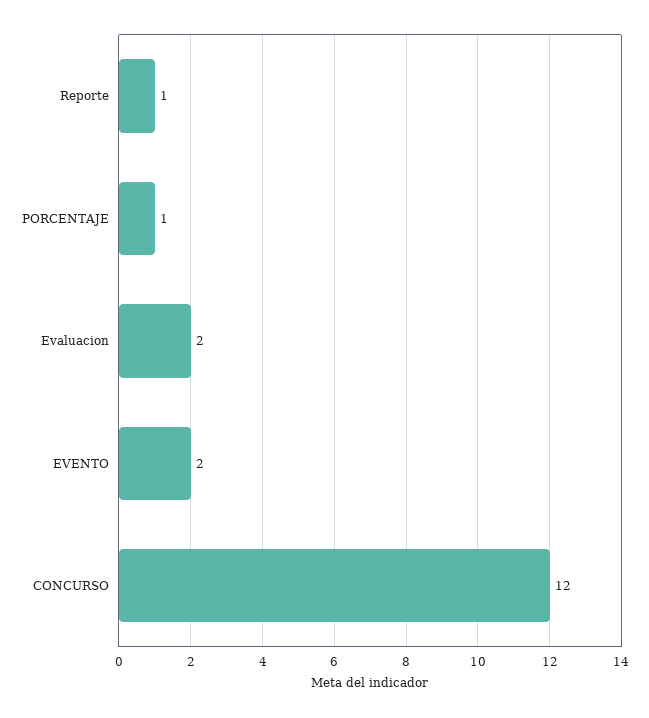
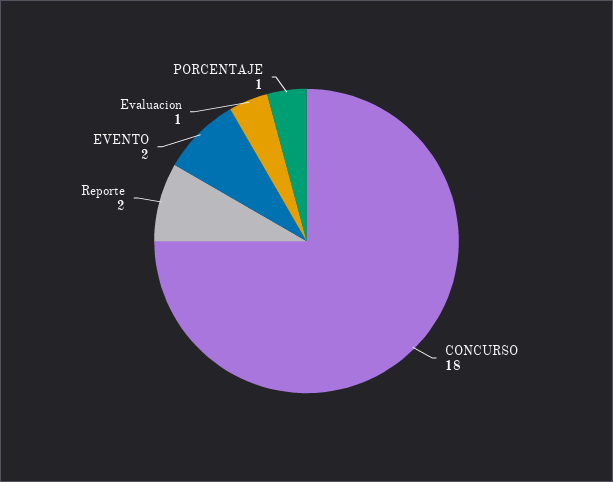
  {
-   "Reporte": 1,
+   "Reporte": 2,
    "PORCENTAJE": 1,
-   "Evaluacion": 2,
+   "Evaluacion": 1,
    "EVENTO": 2,
-   "CONCURSO": 12
+   "CONCURSO": 18
  }

